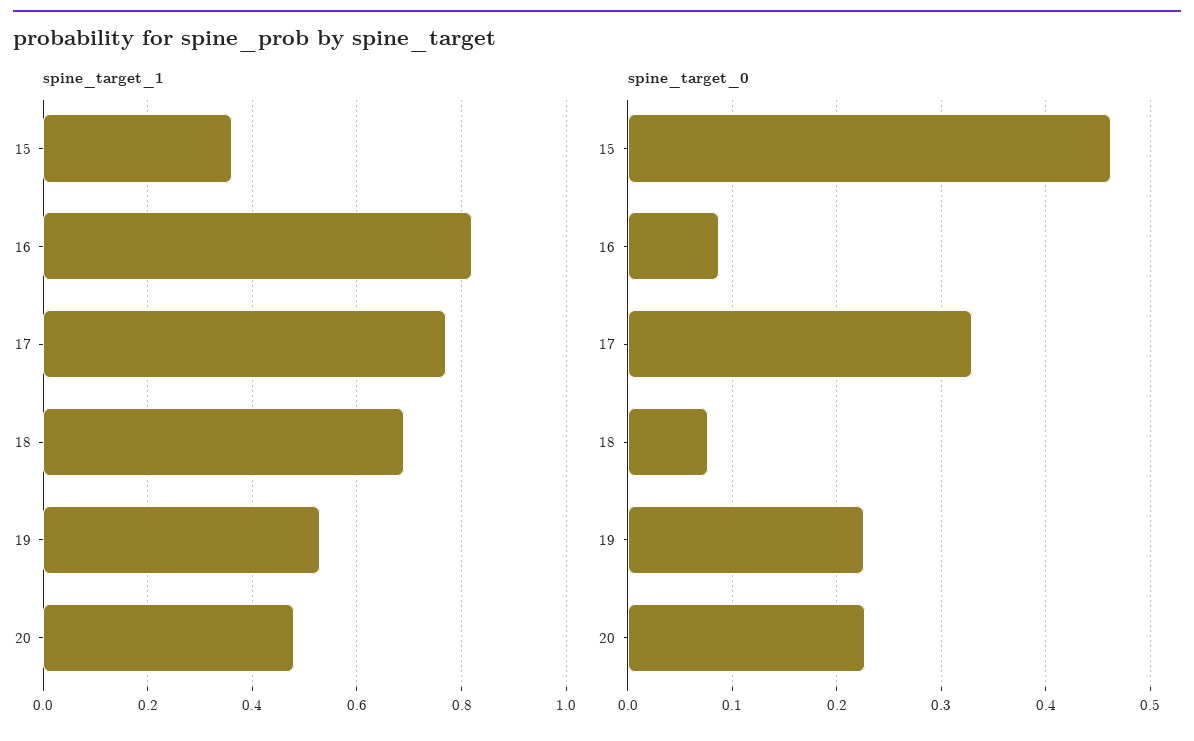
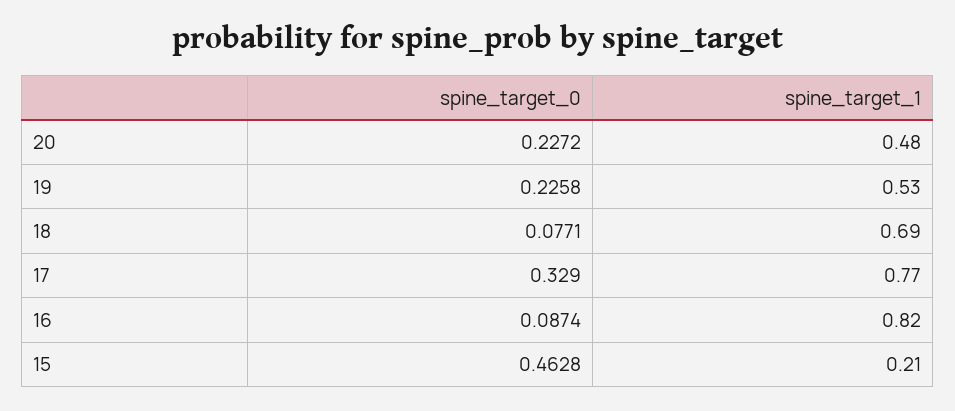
  {
    "spine_target_1": {
-     "15": 0.35,
+     "15": 0.21,
      "16": 0.82,
      "17": 0.77,
      "18": 0.69,
      "19": 0.53,
      "20": 0.48
    },
    "spine_target_0": {
      "15": 0.4628,
      "16": 0.0874,
      "17": 0.329,
      "18": 0.0771,
      "19": 0.2258,
      "20": 0.2272
    }
  }

